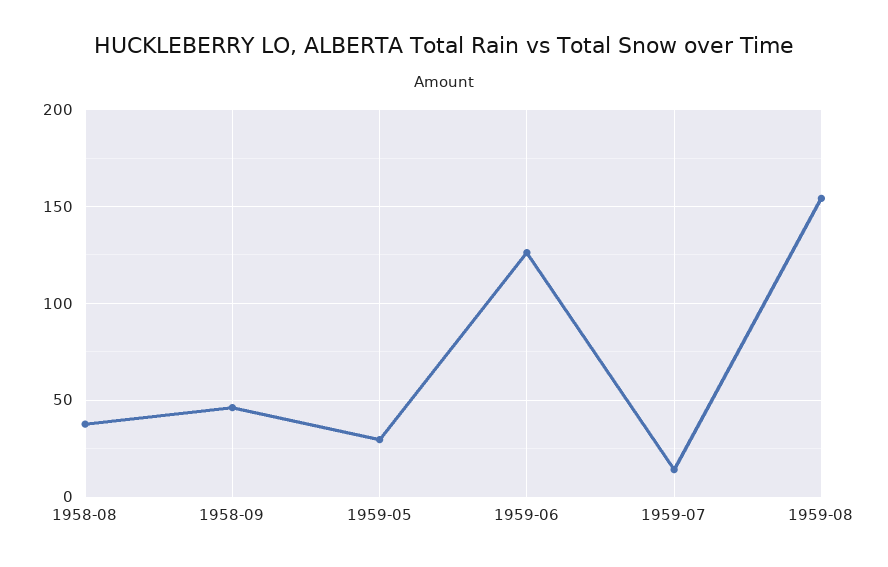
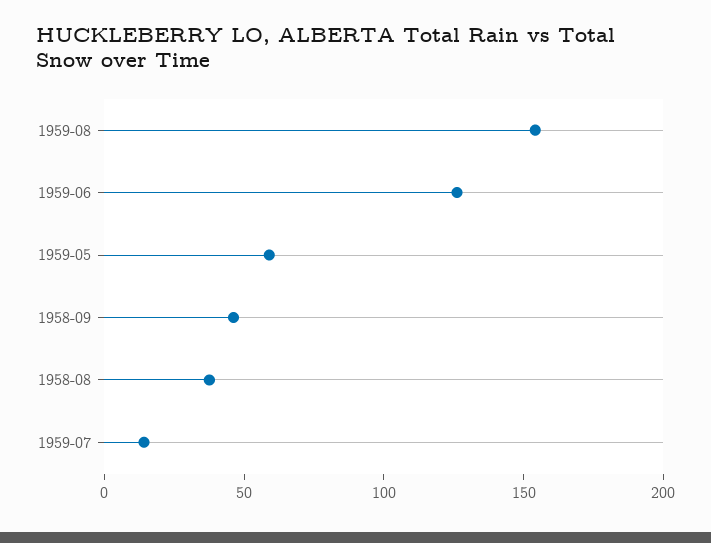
  {
    "1958-08": 40,
    "1958-09": 45,
-   "1959-05": 30,
+   "1959-05": 60,
    "1959-06": 125,
    "1959-07": 15,
    "1959-08": 155
  }

